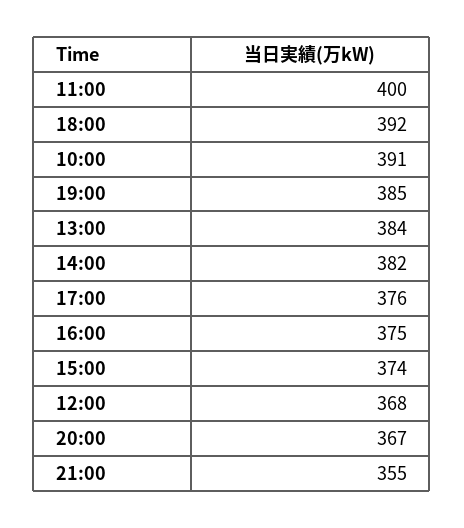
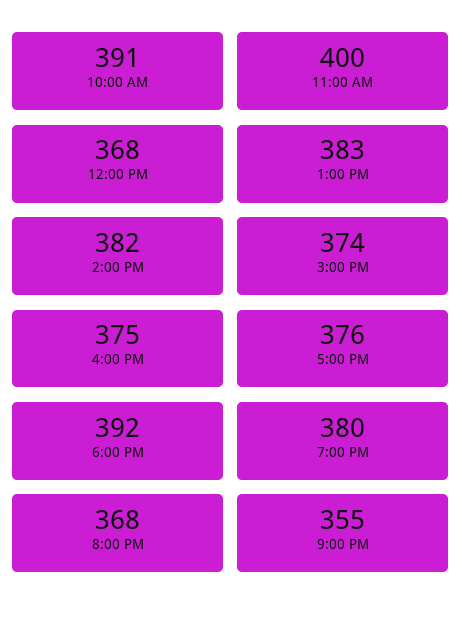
  {
    "11:00": 400,
    "18:00": 392,
    "10:00": 391,
-   "19:00": 385,
+   "19:00": 380,
-   "13:00": 384,
+   "13:00": 383,
    "14:00": 382,
    "17:00": 376,
    "16:00": 375,
    "15:00": 374,
    "12:00": 368,
-   "20:00": 367,
+   "20:00": 368,
    "21:00": 355
  }

